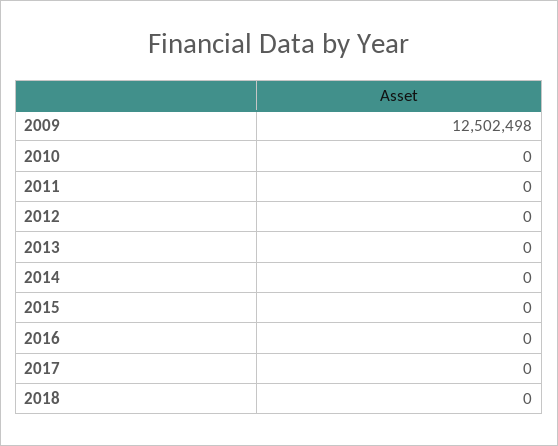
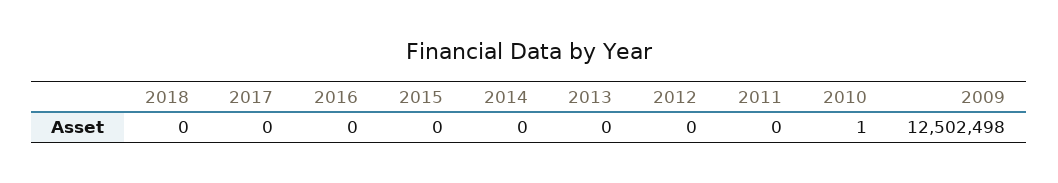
  {
    "2009": 12502498,
-   "2010": 0,
+   "2010": 1,
    "2011": 0,
    "2012": 0,
    "2013": 0,
    "2014": 0,
    "2015": 0,
    "2016": 0,
    "2017": 0,
    "2018": 0
  }

